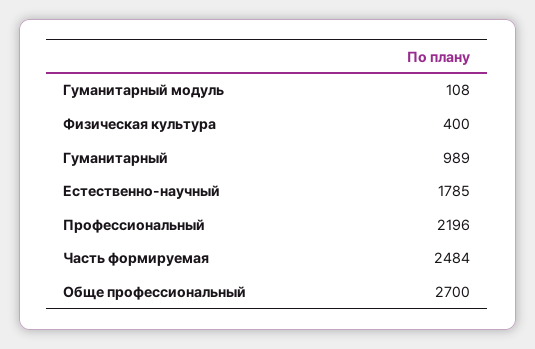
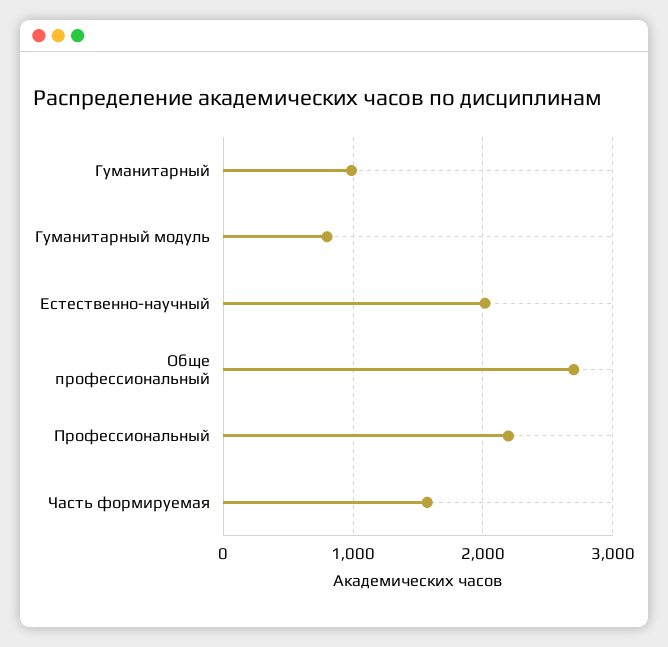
  {
-   "Гуманитарный модуль": 108,
+   "Гуманитарный модуль": 800,
-   "Физическая культура": 400,
    "Гуманитарный": 989,
-   "Естественно-научный": 1785,
+   "Естественно-научный": 2000,
    "Профессиональный": 2196,
-   "Часть формируемая": 2484,
+   "Часть формируемая": 1600,
    "Обще профессиональный": 2700
  }

